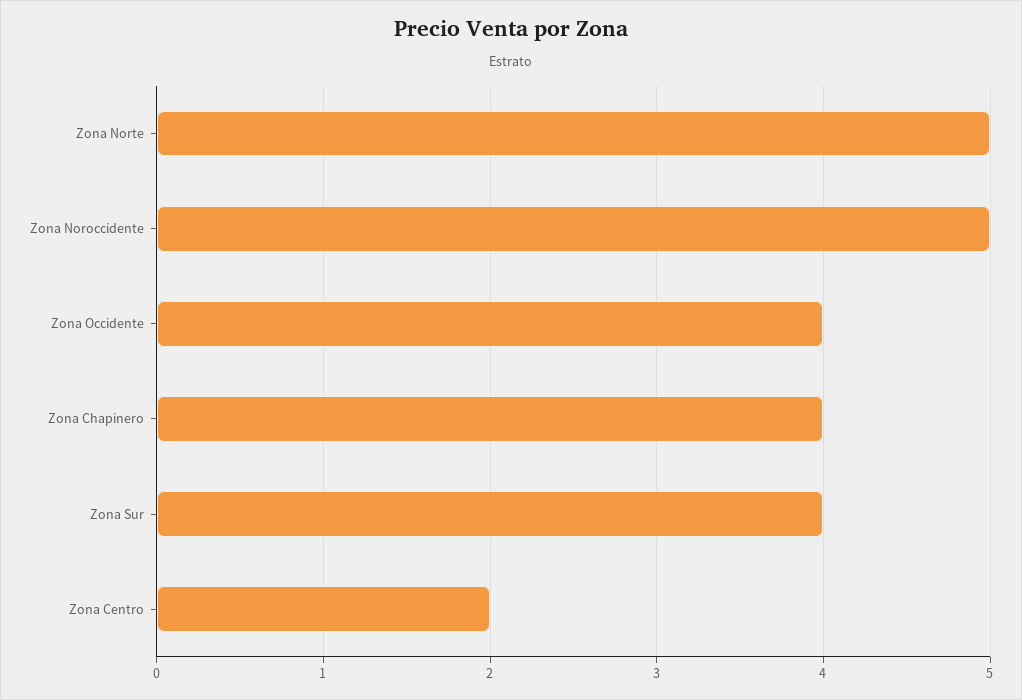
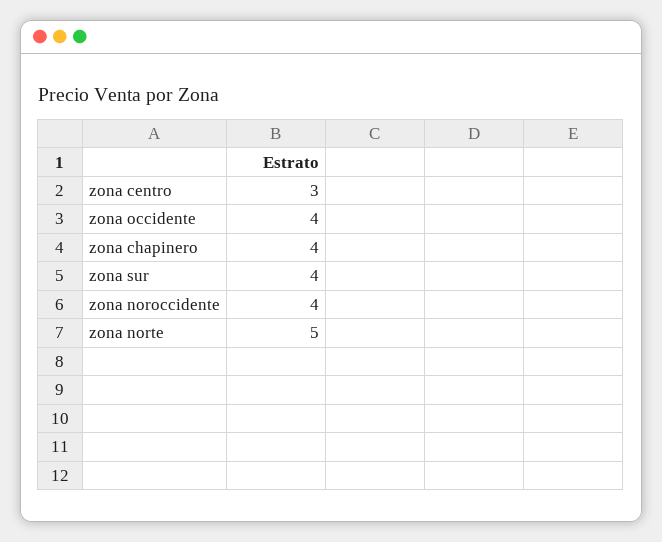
  {
    "Zona Norte": 5,
-   "Zona Noroccidente": 5,
+   "Zona Noroccidente": 4,
    "Zona Occidente": 4,
    "Zona Chapinero": 4,
    "Zona Sur": 4,
-   "Zona Centro": 2
+   "Zona Centro": 3
  }

